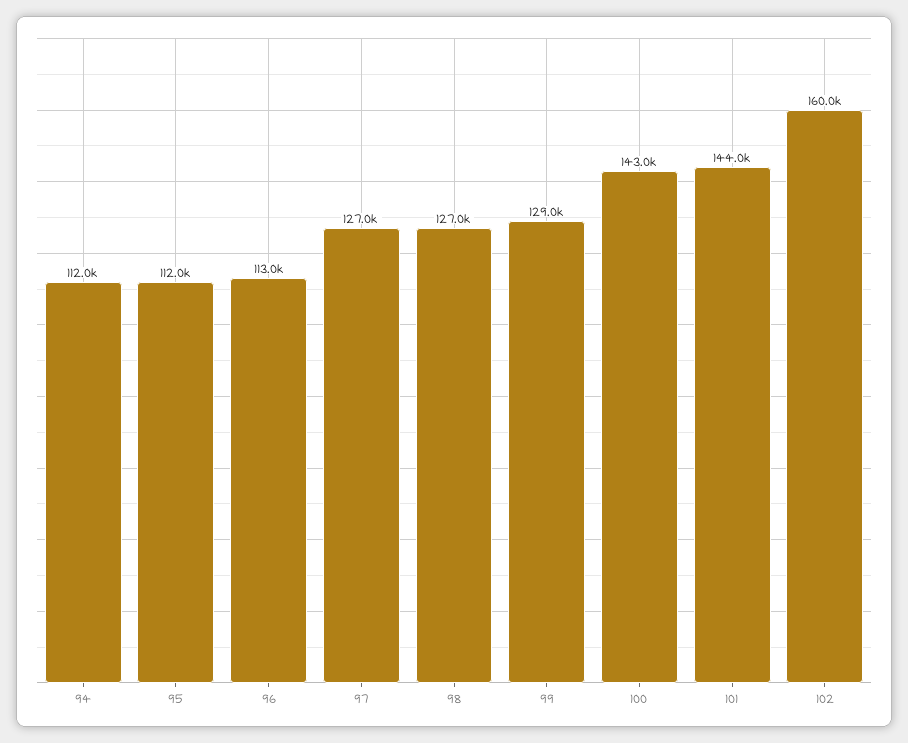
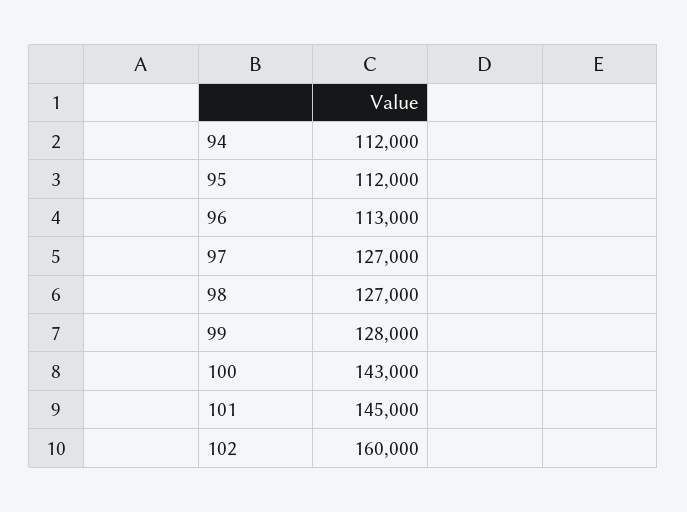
  {
    "94": 112000,
    "95": 112000,
    "96": 113000,
    "97": 127000,
    "98": 127000,
-   "99": 129000,
+   "99": 128000,
    "100": 143000,
-   "101": 144000,
+   "101": 145000,
    "102": 160000
  }

